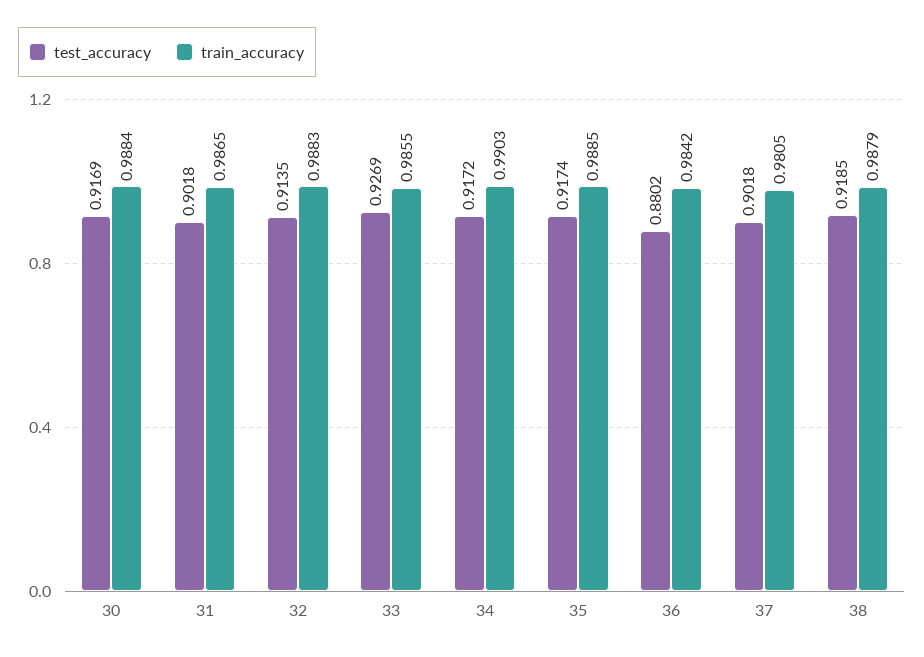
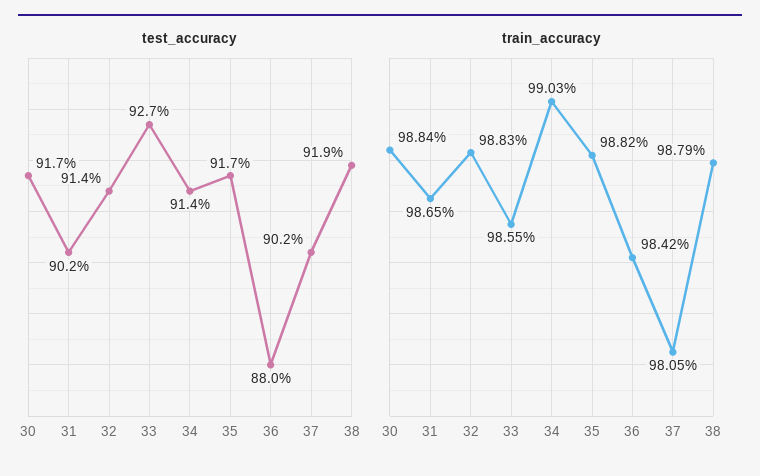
  {
    "test_accuracy": {
      "30": 0.9169,
      "31": 0.9018,
      "32": 0.9135,
      "33": 0.9269,
-     "34": 0.9172,
+     "34": 0.914,
      "35": 0.9174,
      "36": 0.8802,
      "37": 0.9018,
      "38": 0.9185
    },
    "train_accuracy": {
      "30": 0.9884,
      "31": 0.9865,
      "32": 0.9883,
      "33": 0.9855,
      "34": 0.9903,
-     "35": 0.9885,
+     "35": 0.9882,
      "36": 0.9842,
      "37": 0.9805,
      "38": 0.9879
    }
  }

